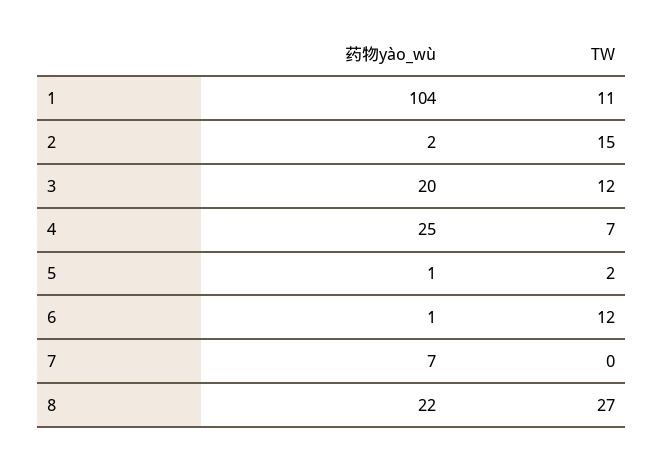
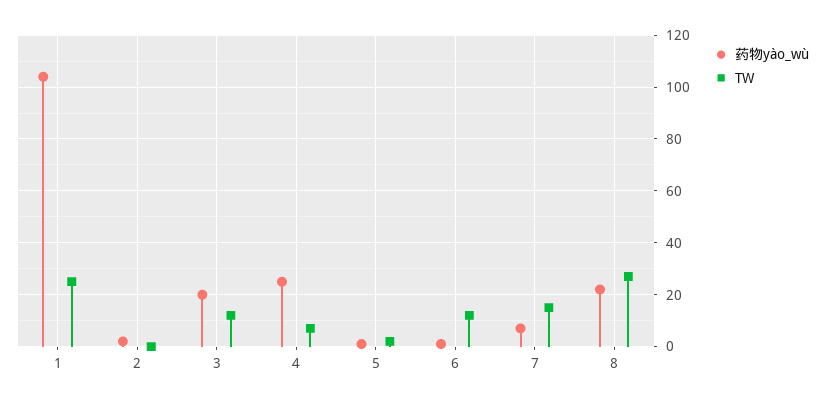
  {
    "药物yào_wù": {
      "1": 104,
      "2": 2,
      "3": 20,
      "4": 25,
      "5": 1,
      "6": 1,
      "7": 7,
      "8": 22
    },
    "TW": {
-     "1": 11,
+     "1": 25,
-     "2": 15,
+     "2": 0,
      "3": 12,
      "4": 7,
      "5": 2,
      "6": 12,
-     "7": 0,
+     "7": 15,
      "8": 27
    }
  }

